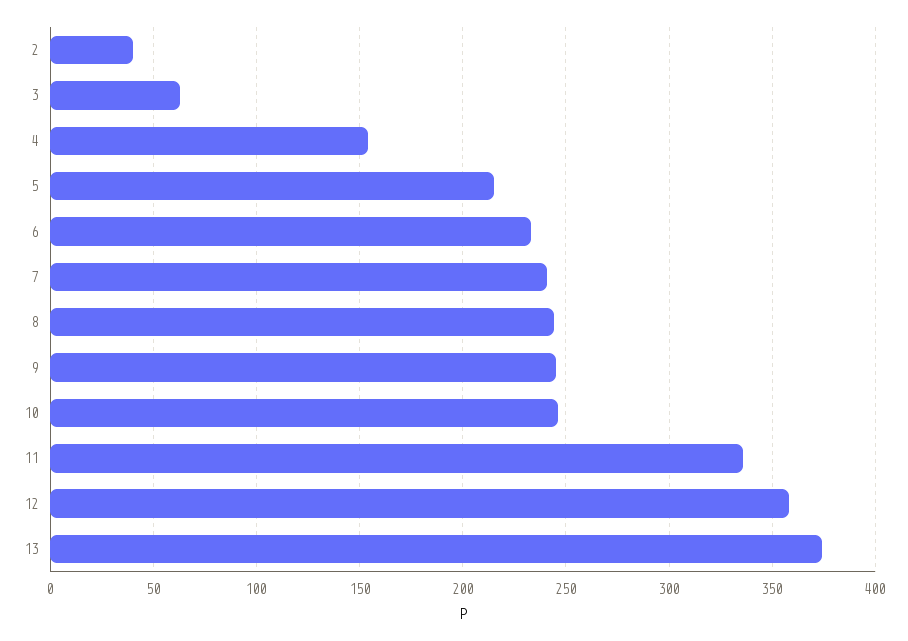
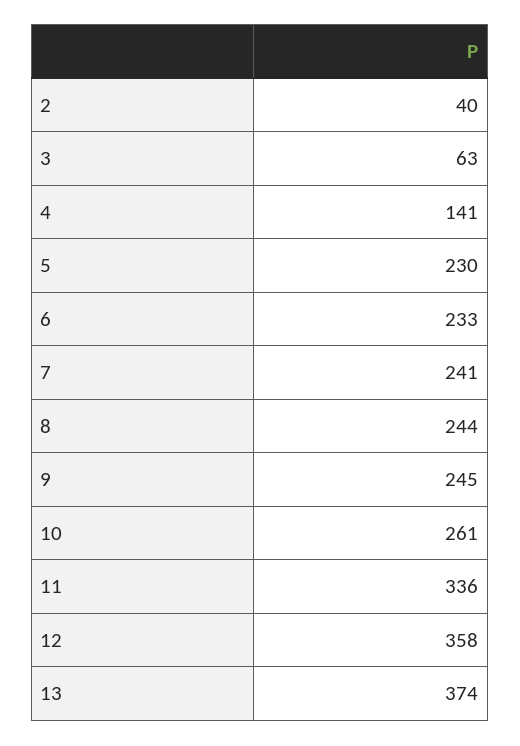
  {
    "2": 40,
    "3": 63,
-   "4": 155,
+   "4": 141,
-   "5": 215,
+   "5": 230,
    "6": 233,
    "7": 241,
    "8": 244,
    "9": 245,
-   "10": 245,
+   "10": 261,
    "11": 336,
    "12": 358,
    "13": 374
  }

